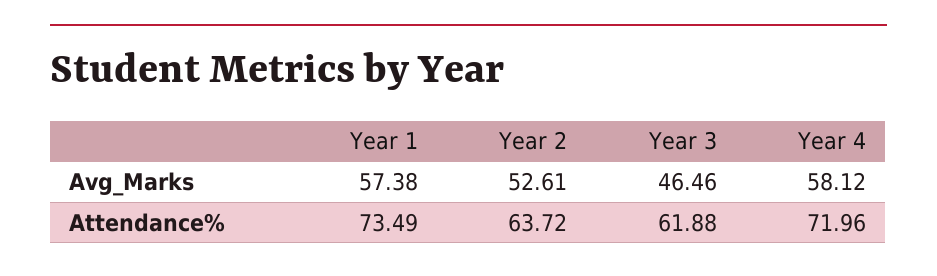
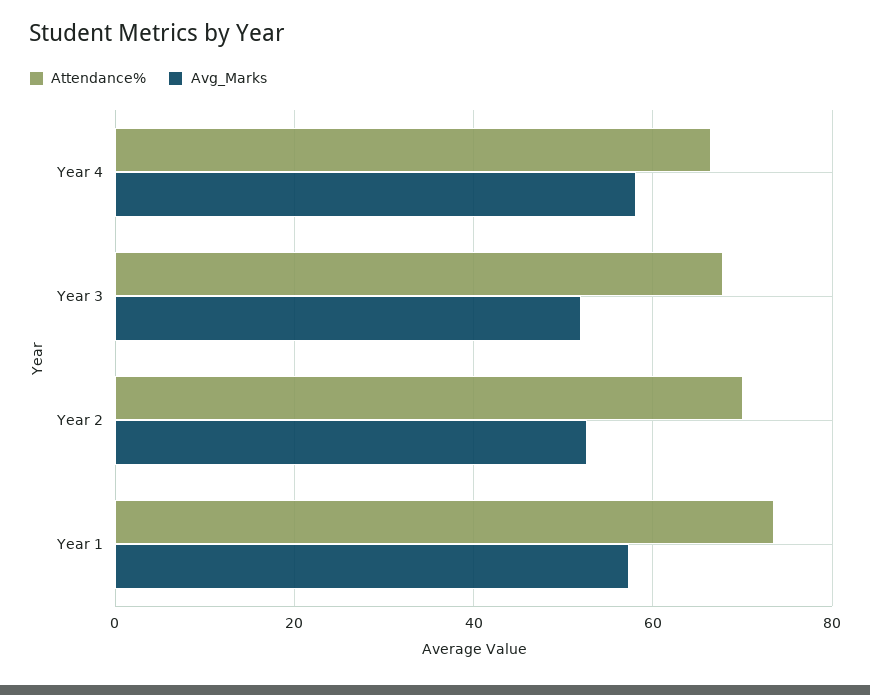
  {
    "Avg_Marks": {
      "Year 1": 57.38,
      "Year 2": 52.61,
-     "Year 3": 46.46,
+     "Year 3": 52,
      "Year 4": 58.12
    },
    "Attendance%": {
      "Year 1": 73.49,
-     "Year 2": 63.72,
+     "Year 2": 70,
-     "Year 3": 61.88,
+     "Year 3": 68,
-     "Year 4": 71.96
+     "Year 4": 66
    }
  }

